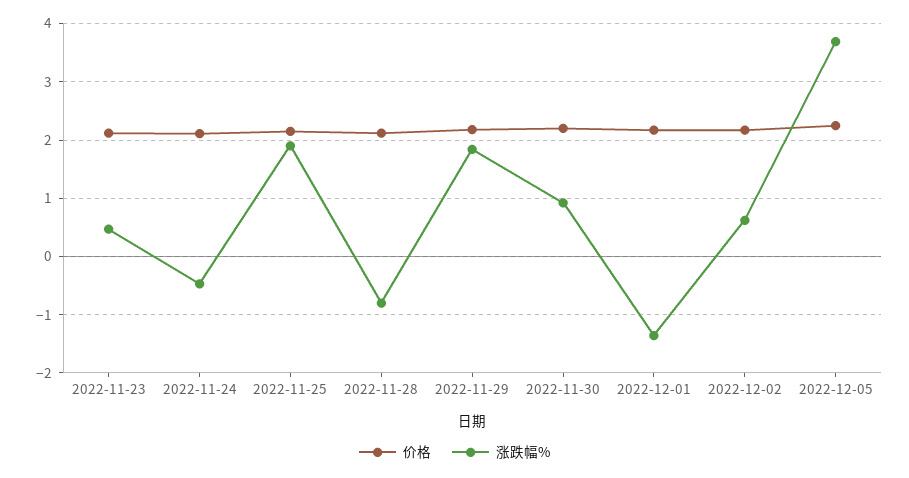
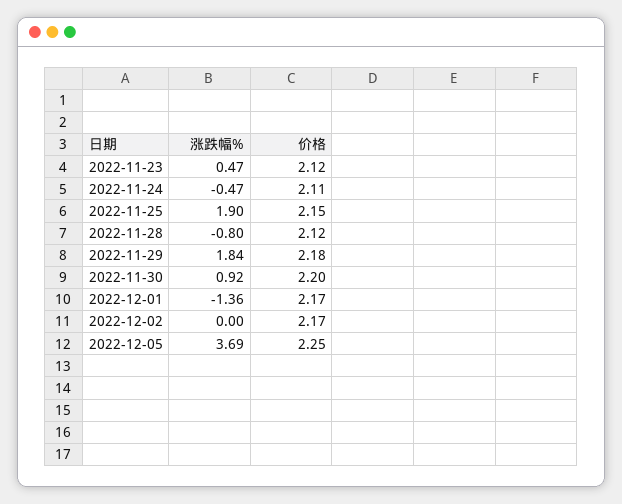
  {
    "价格": {
      "2022-11-23": 2.12,
      "2022-11-24": 2.11,
      "2022-11-25": 2.15,
      "2022-11-28": 2.12,
      "2022-11-29": 2.18,
      "2022-11-30": 2.2,
      "2022-12-01": 2.17,
      "2022-12-02": 2.17,
      "2022-12-05": 2.25
    },
    "涨跌幅%": {
      "2022-11-23": 0.47,
      "2022-11-24": -0.47,
      "2022-11-25": 1.9,
      "2022-11-28": -0.8,
      "2022-11-29": 1.84,
      "2022-11-30": 0.92,
      "2022-12-01": -1.36,
-     "2022-12-02": 0.6,
+     "2022-12-02": 0,
      "2022-12-05": 3.69
    }
  }

